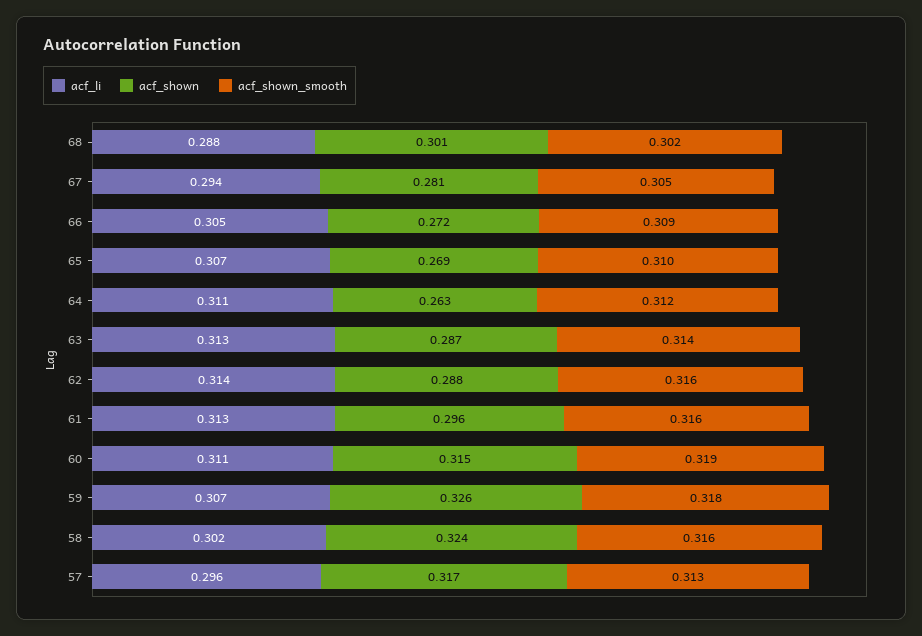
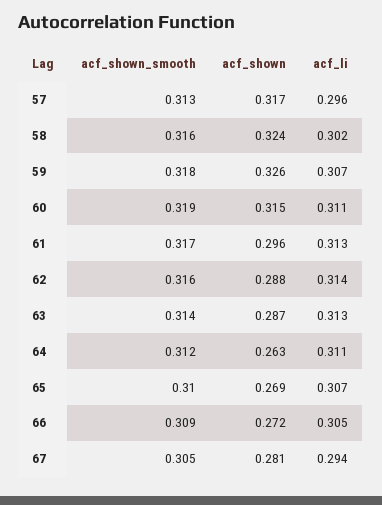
  {
    "acf_li": {
-     "68": 0.288,
      "67": 0.294,
      "66": 0.305,
      "65": 0.307,
      "64": 0.311,
      "63": 0.313,
      "62": 0.314,
      "61": 0.313,
      "60": 0.311,
      "59": 0.307,
      "58": 0.302,
      "57": 0.296
    },
    "acf_shown": {
-     "68": 0.301,
      "67": 0.281,
      "66": 0.272,
      "65": 0.269,
      "64": 0.263,
      "63": 0.287,
      "62": 0.288,
      "61": 0.296,
      "60": 0.315,
      "59": 0.326,
      "58": 0.324,
      "57": 0.317
    },
    "acf_shown_smooth": {
-     "68": 0.302,
      "67": 0.305,
      "66": 0.309,
      "65": 0.31,
      "64": 0.312,
      "63": 0.314,
      "62": 0.316,
-     "61": 0.316,
+     "61": 0.317,
      "60": 0.319,
      "59": 0.318,
      "58": 0.316,
      "57": 0.313
    }
  }

